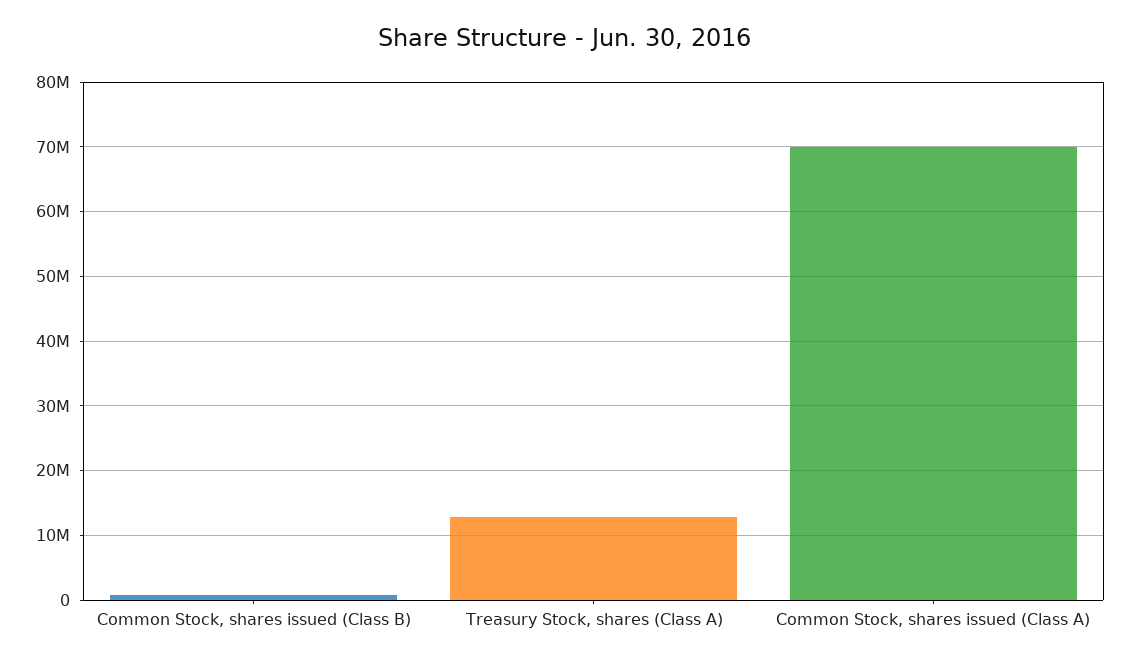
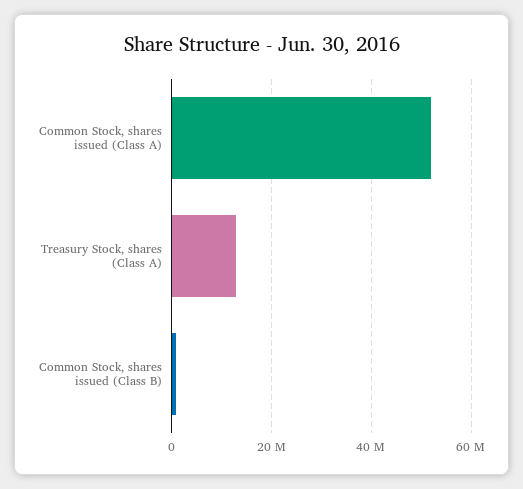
  {
    "Common Stock, shares issued (Class B)": 1000000,
    "Treasury Stock, shares (Class A)": 13000000,
-   "Common Stock, shares issued (Class A)": 70000000
+   "Common Stock, shares issued (Class A)": 52000000
  }

